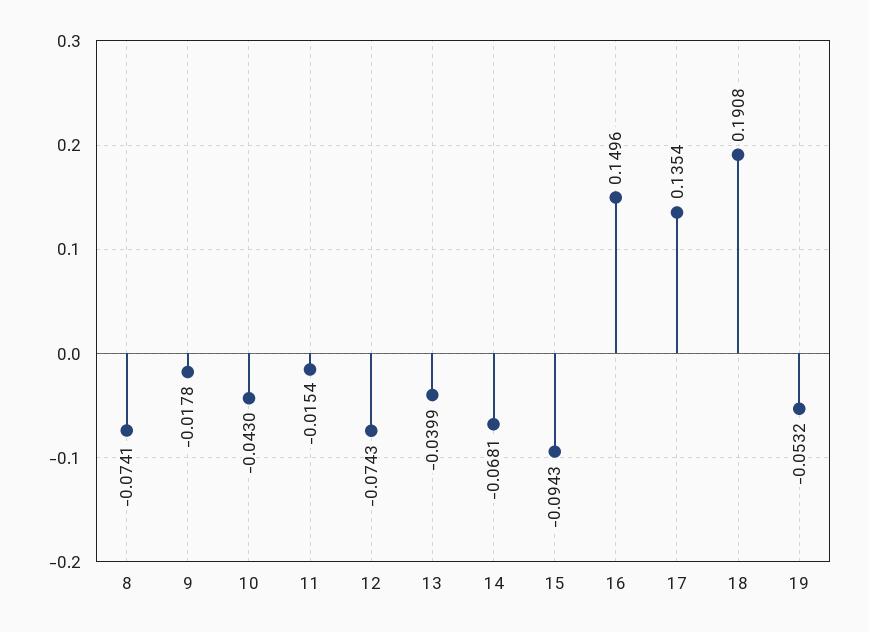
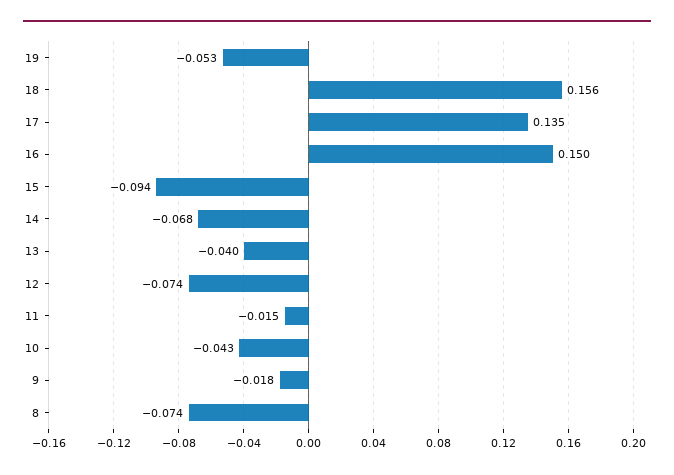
  {
    "8": -0.0741,
    "9": -0.0178,
    "10": -0.043,
    "11": -0.0154,
    "12": -0.0743,
    "13": -0.0399,
    "14": -0.0681,
    "15": -0.0943,
    "16": 0.1496,
    "17": 0.1354,
-   "18": 0.1908,
+   "18": 0.156,
    "19": -0.0532
  }

